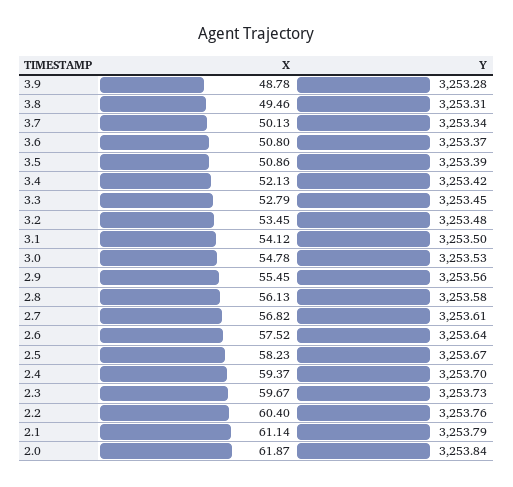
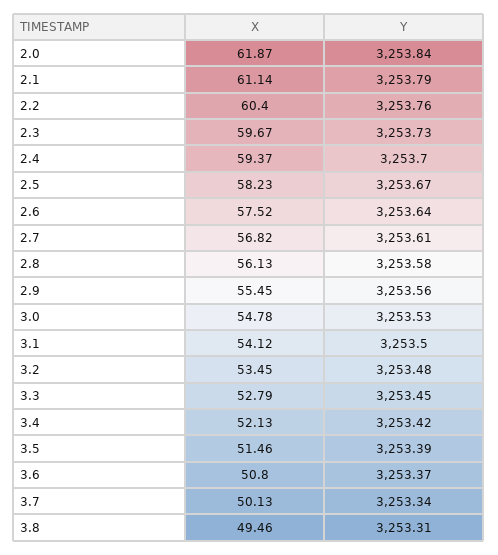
  {
    "X": {
-     "3.9": 48.78,
      "3.8": 49.46,
      "3.7": 50.13,
      "3.6": 50.8,
-     "3.5": 50.86,
+     "3.5": 51.46,
      "3.4": 52.13,
      "3.3": 52.79,
      "3.2": 53.45,
      "3.1": 54.12,
      "3.0": 54.78,
      "2.9": 55.45,
      "2.8": 56.13,
      "2.7": 56.82,
      "2.6": 57.52,
      "2.5": 58.23,
      "2.4": 59.37,
      "2.3": 59.67,
      "2.2": 60.4,
      "2.1": 61.14,
      "2.0": 61.87
    },
    "Y": {
-     "3.9": 3253.28,
      "3.8": 3253.31,
      "3.7": 3253.34,
      "3.6": 3253.37,
      "3.5": 3253.39,
      "3.4": 3253.42,
      "3.3": 3253.45,
      "3.2": 3253.48,
      "3.1": 3253.5,
      "3.0": 3253.53,
      "2.9": 3253.56,
      "2.8": 3253.58,
      "2.7": 3253.61,
      "2.6": 3253.64,
      "2.5": 3253.67,
      "2.4": 3253.7,
      "2.3": 3253.73,
      "2.2": 3253.76,
      "2.1": 3253.79,
      "2.0": 3253.84
    }
  }

